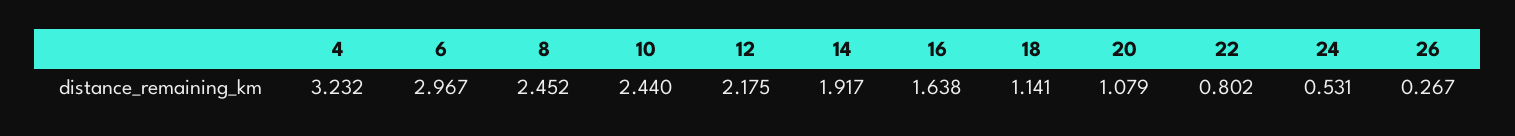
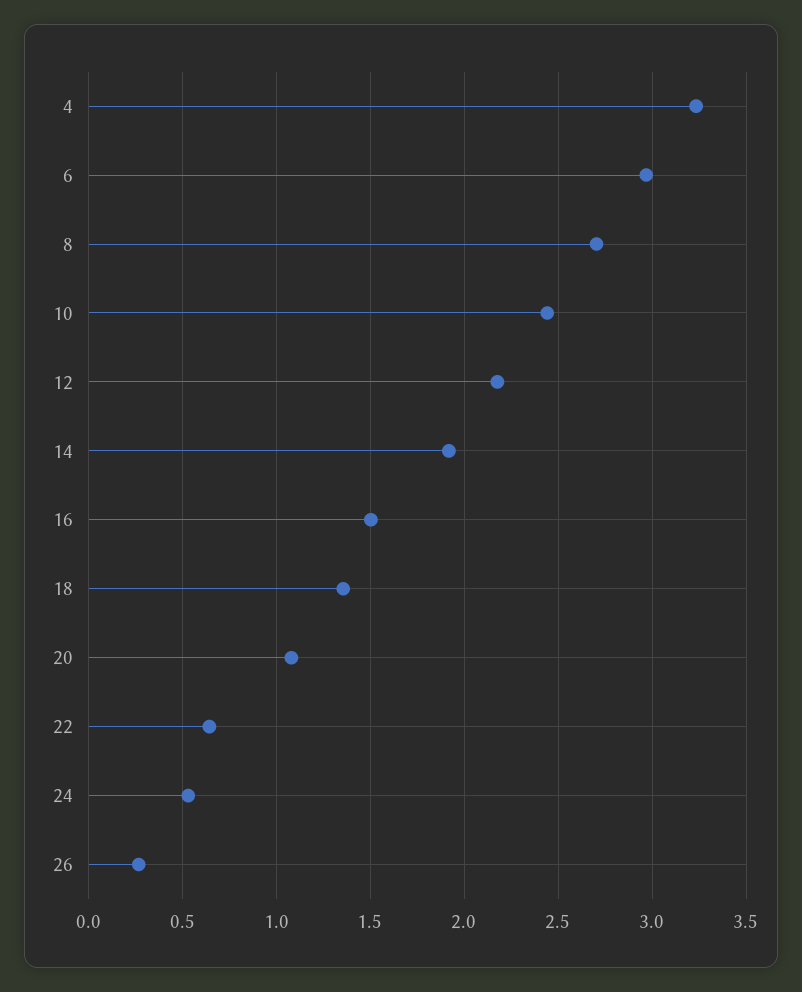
  {
    "4": 3.232,
    "6": 2.967,
-   "8": 2.452,
+   "8": 2.7,
    "10": 2.44,
    "12": 2.175,
    "14": 1.917,
-   "16": 1.638,
+   "16": 1.5,
-   "18": 1.141,
+   "18": 1.35,
    "20": 1.079,
-   "22": 0.802,
+   "22": 0.65,
    "24": 0.531,
    "26": 0.267
  }

